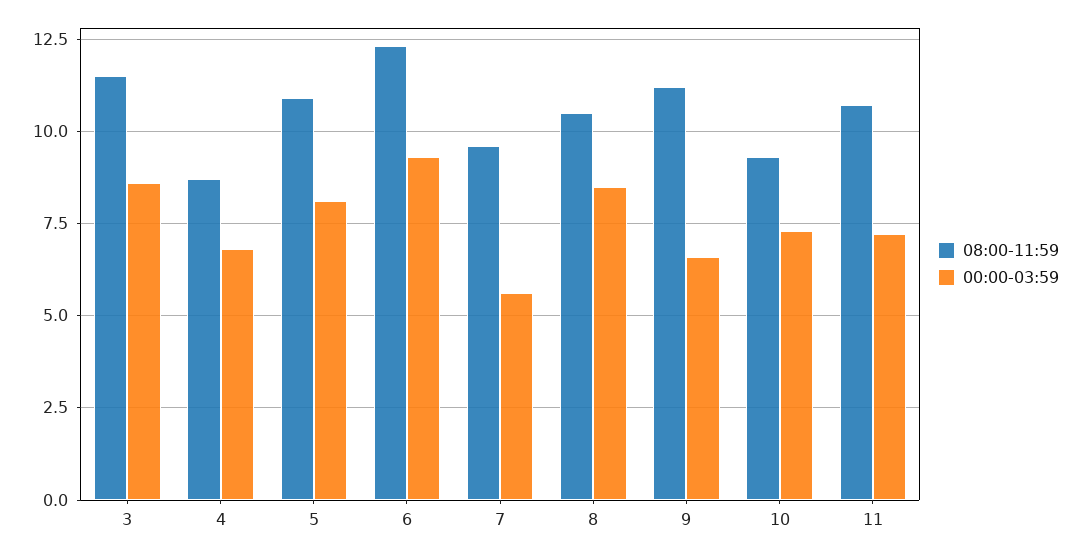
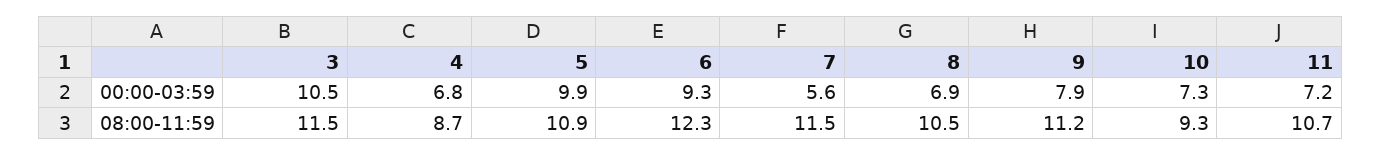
  {
    "08:00-11:59": {
      "3": 11.5,
      "4": 8.7,
      "5": 10.9,
      "6": 12.3,
-     "7": 9.5,
+     "7": 11.5,
      "8": 10.5,
      "9": 11.2,
      "10": 9.3,
      "11": 10.7
    },
    "00:00-03:59": {
-     "3": 8.5,
+     "3": 10.5,
      "4": 6.8,
-     "5": 8,
+     "5": 9.9,
      "6": 9.3,
      "7": 5.6,
-     "8": 8.5,
+     "8": 6.9,
-     "9": 6.5,
+     "9": 7.9,
      "10": 7.3,
      "11": 7.2
    }
  }

